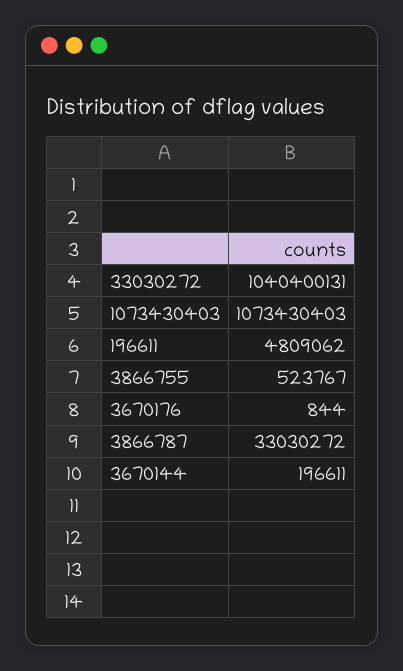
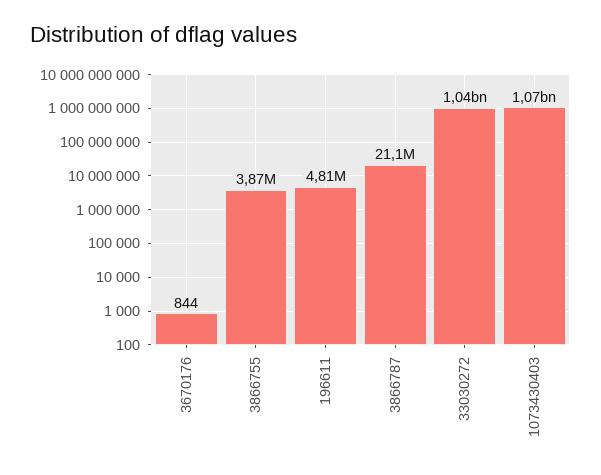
  {
    "33030272": 1040400131,
    "1073430403": 1073430403,
    "196611": 4809062,
-   "3866755": 523767,
+   "3866755": 3870000,
    "3670176": 844,
-   "3866787": 33030272,
+   "3866787": 21100000
-   "3670144": 196611
  }

